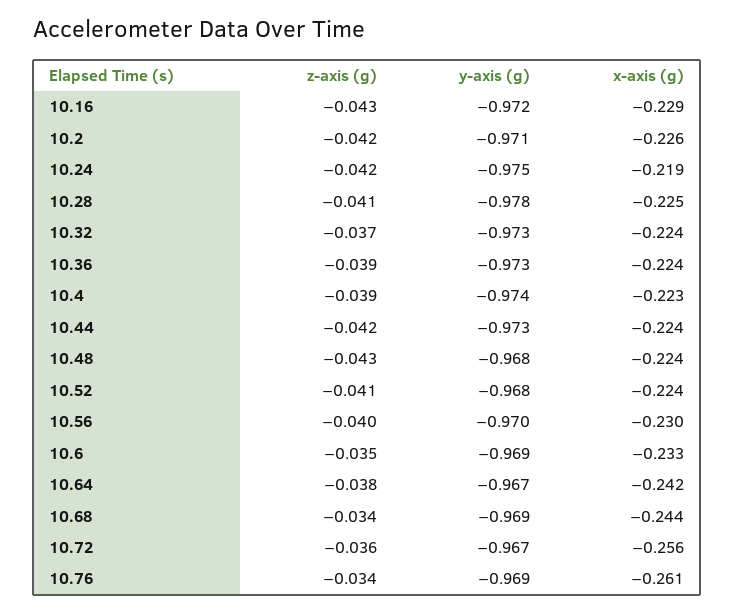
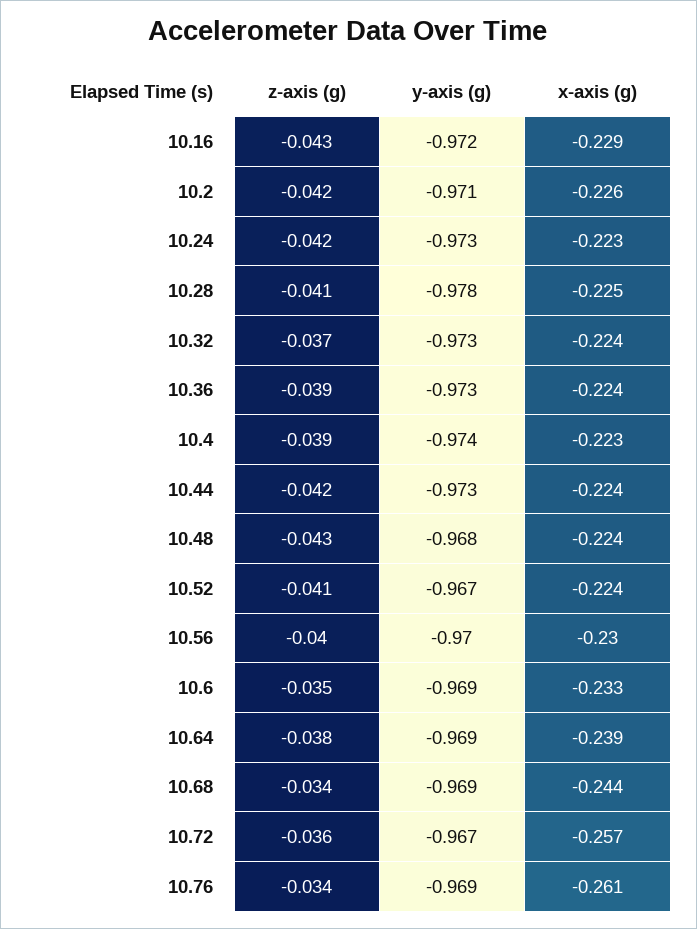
  {
    "z-axis (g)": {
      "10.16": -0.043,
      "10.2": -0.042,
      "10.24": -0.042,
      "10.28": -0.041,
      "10.32": -0.037,
      "10.36": -0.039,
      "10.4": -0.039,
      "10.44": -0.042,
      "10.48": -0.043,
      "10.52": -0.041,
      "10.56": -0.04,
      "10.6": -0.035,
      "10.64": -0.038,
      "10.68": -0.034,
      "10.72": -0.036,
      "10.76": -0.034
    },
    "y-axis (g)": {
      "10.16": -0.972,
      "10.2": -0.971,
-     "10.24": -0.975,
+     "10.24": -0.973,
      "10.28": -0.978,
      "10.32": -0.973,
      "10.36": -0.973,
      "10.4": -0.974,
      "10.44": -0.973,
      "10.48": -0.968,
-     "10.52": -0.968,
+     "10.52": -0.967,
      "10.56": -0.97,
      "10.6": -0.969,
-     "10.64": -0.967,
+     "10.64": -0.969,
      "10.68": -0.969,
      "10.72": -0.967,
      "10.76": -0.969
    },
    "x-axis (g)": {
      "10.16": -0.229,
      "10.2": -0.226,
-     "10.24": -0.219,
+     "10.24": -0.223,
      "10.28": -0.225,
      "10.32": -0.224,
      "10.36": -0.224,
      "10.4": -0.223,
      "10.44": -0.224,
      "10.48": -0.224,
      "10.52": -0.224,
      "10.56": -0.23,
      "10.6": -0.233,
-     "10.64": -0.242,
+     "10.64": -0.239,
      "10.68": -0.244,
-     "10.72": -0.256,
+     "10.72": -0.257,
      "10.76": -0.261
    }
  }

